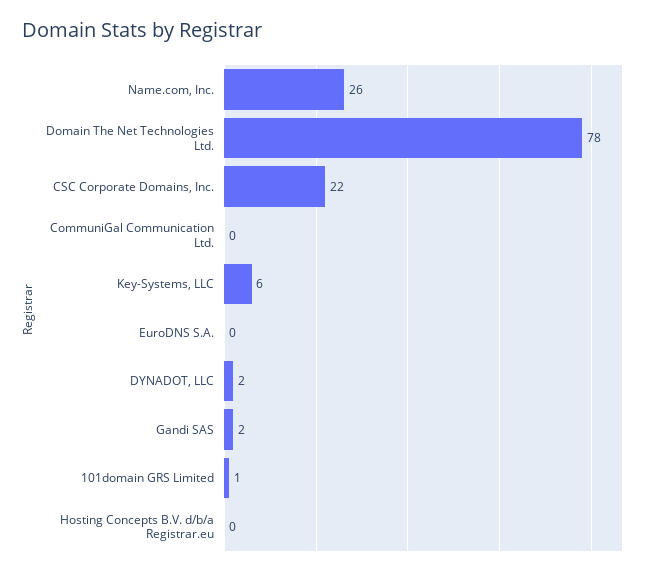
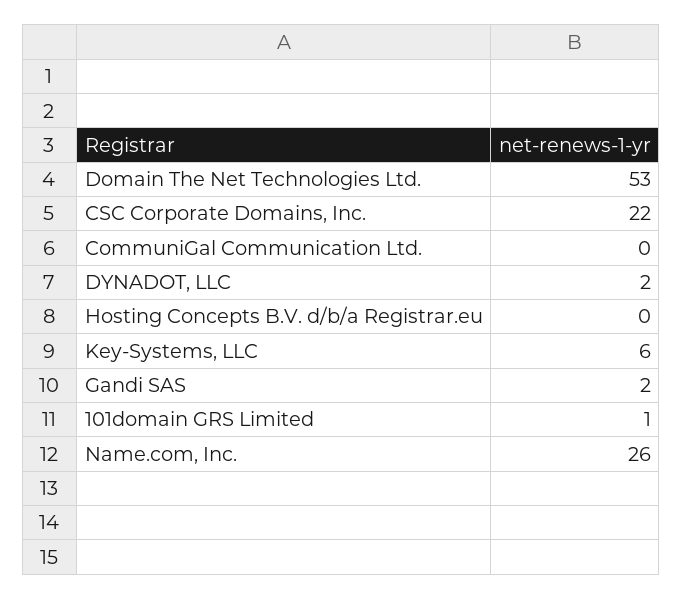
  {
    "Name.com, Inc.": 26,
-   "Domain The Net Technologies Ltd.": 78,
+   "Domain The Net Technologies Ltd.": 53,
    "CSC Corporate Domains, Inc.": 22,
    "CommuniGal Communication Ltd.": 0,
    "Key-Systems, LLC": 6,
-   "EuroDNS S.A.": 0,
    "DYNADOT, LLC": 2,
    "Gandi SAS": 2,
    "101domain GRS Limited": 1,
    "Hosting Concepts B.V. d/b/a Registrar.eu": 0
  }

